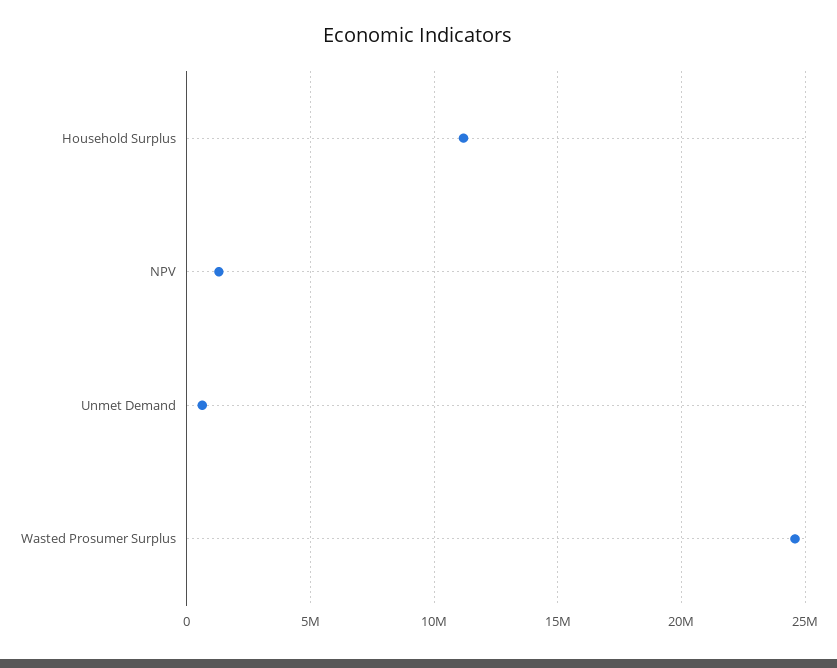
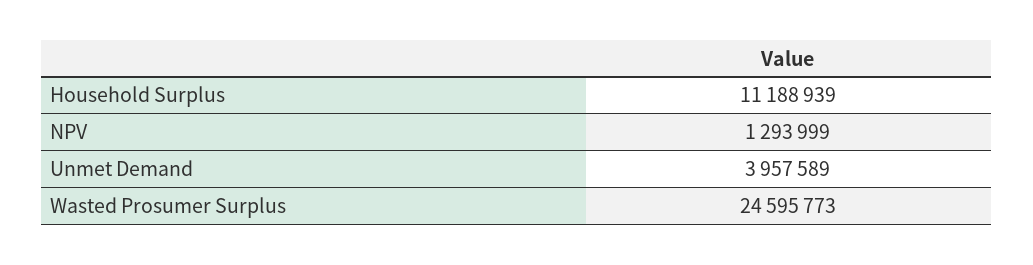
  {
    "Household Surplus": 11188939,
    "NPV": 1293999,
-   "Unmet Demand": 500000,
+   "Unmet Demand": 3957589,
    "Wasted Prosumer Surplus": 24595773
  }

